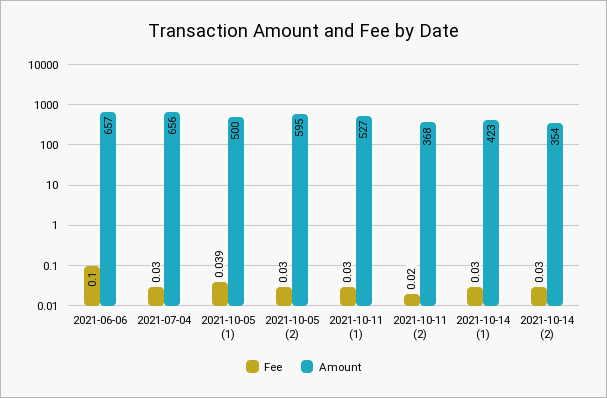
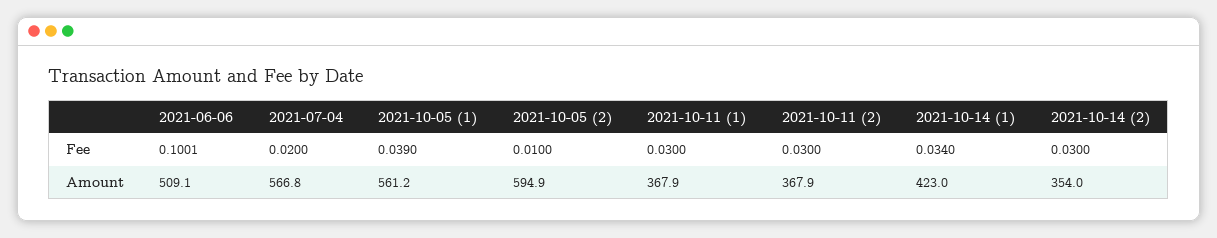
  {
    "Fee": {
      "2021-06-06": 0.1001,
-     "2021-07-04": 0.03,
+     "2021-07-04": 0.02,
      "2021-10-05 (1)": 0.039,
-     "2021-10-05 (2)": 0.03,
+     "2021-10-05 (2)": 0.01,
      "2021-10-11 (1)": 0.03,
-     "2021-10-11 (2)": 0.02,
+     "2021-10-11 (2)": 0.03,
-     "2021-10-14 (1)": 0.03,
+     "2021-10-14 (1)": 0.034,
      "2021-10-14 (2)": 0.03
    },
    "Amount": {
-     "2021-06-06": 657,
+     "2021-06-06": 509.1,
-     "2021-07-04": 656,
+     "2021-07-04": 566.8,
-     "2021-10-05 (1)": 500,
+     "2021-10-05 (1)": 561.2,
      "2021-10-05 (2)": 594.9,
-     "2021-10-11 (1)": 527,
+     "2021-10-11 (1)": 367.9,
      "2021-10-11 (2)": 367.9,
      "2021-10-14 (1)": 423,
      "2021-10-14 (2)": 354
    }
  }

